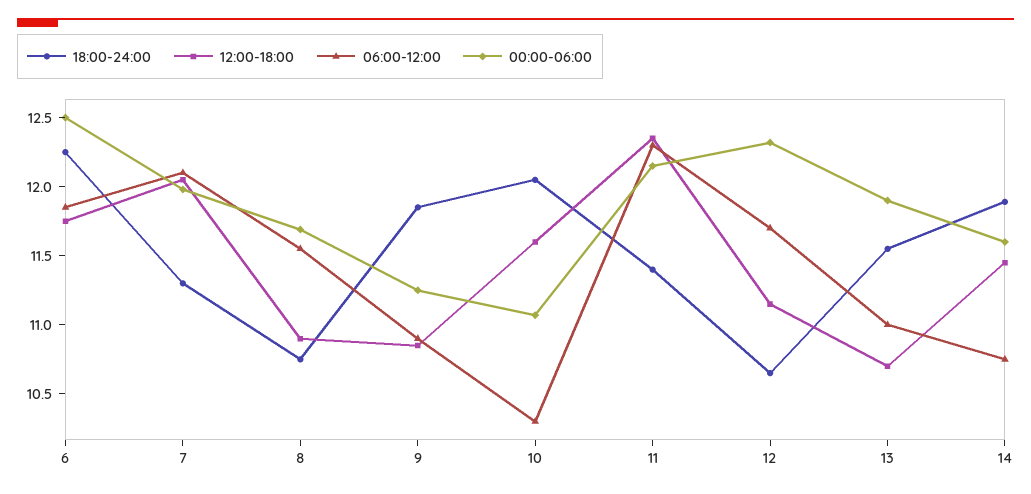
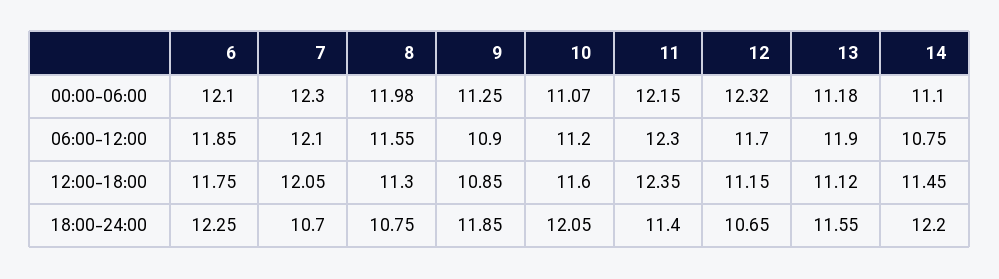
  {
    "18:00-24:00": {
      "6": 12.25,
-     "7": 11.3,
+     "7": 10.7,
      "8": 10.75,
      "9": 11.85,
      "10": 12.05,
      "11": 11.4,
      "12": 10.65,
      "13": 11.55,
-     "14": 11.9
+     "14": 12.2
    },
    "12:00-18:00": {
      "6": 11.75,
      "7": 12.05,
-     "8": 10.9,
+     "8": 11.3,
      "9": 10.85,
      "10": 11.6,
      "11": 12.35,
      "12": 11.15,
-     "13": 10.7,
+     "13": 11.12,
      "14": 11.45
    },
    "06:00-12:00": {
      "6": 11.85,
      "7": 12.1,
      "8": 11.55,
      "9": 10.9,
-     "10": 10.3,
+     "10": 11.2,
      "11": 12.3,
      "12": 11.7,
-     "13": 11,
+     "13": 11.9,
      "14": 10.75
    },
    "00:00-06:00": {
-     "6": 12.5,
+     "6": 12.1,
-     "7": 12,
+     "7": 12.3,
-     "8": 11.7,
+     "8": 11.98,
      "9": 11.25,
      "10": 11.07,
      "11": 12.15,
      "12": 12.32,
-     "13": 11.9,
+     "13": 11.18,
-     "14": 11.6
+     "14": 11.1
    }
  }

